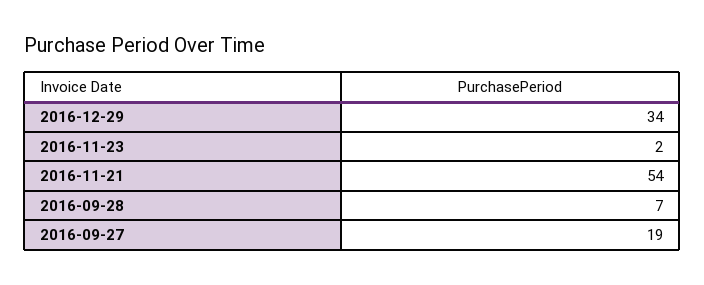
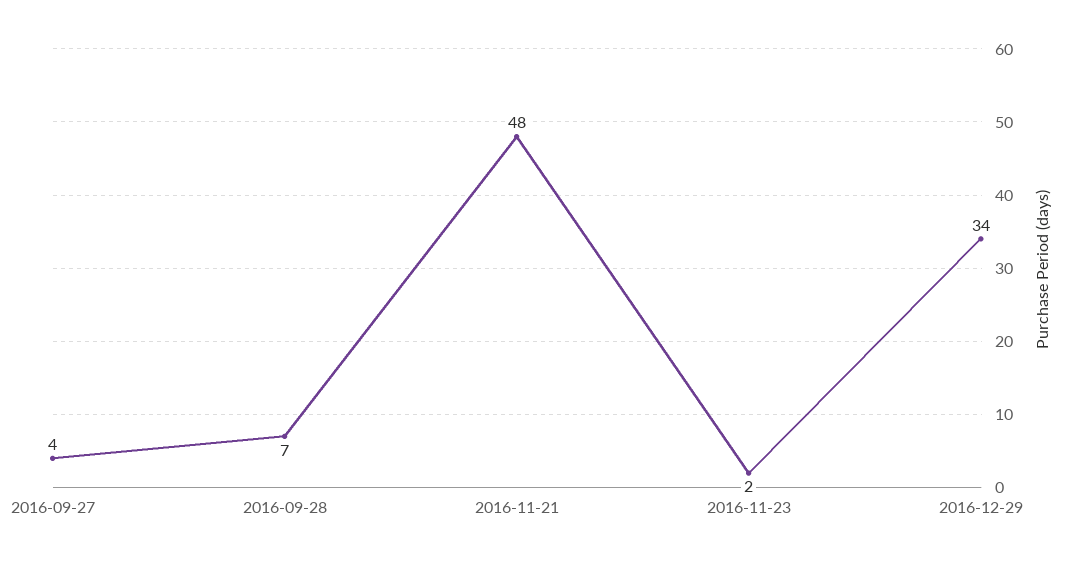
  {
    "2016-12-29": 34,
    "2016-11-23": 2,
-   "2016-11-21": 54,
+   "2016-11-21": 48,
    "2016-09-28": 7,
-   "2016-09-27": 19
+   "2016-09-27": 4
  }

